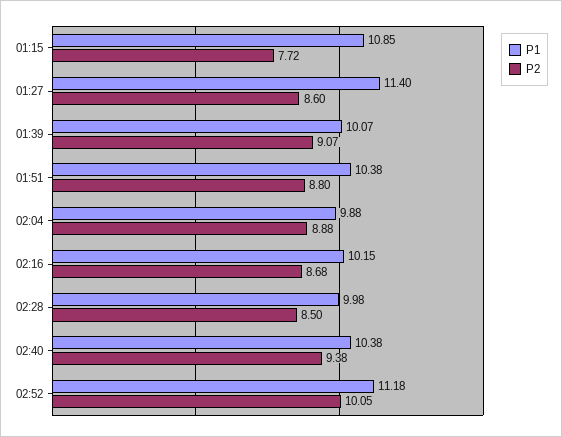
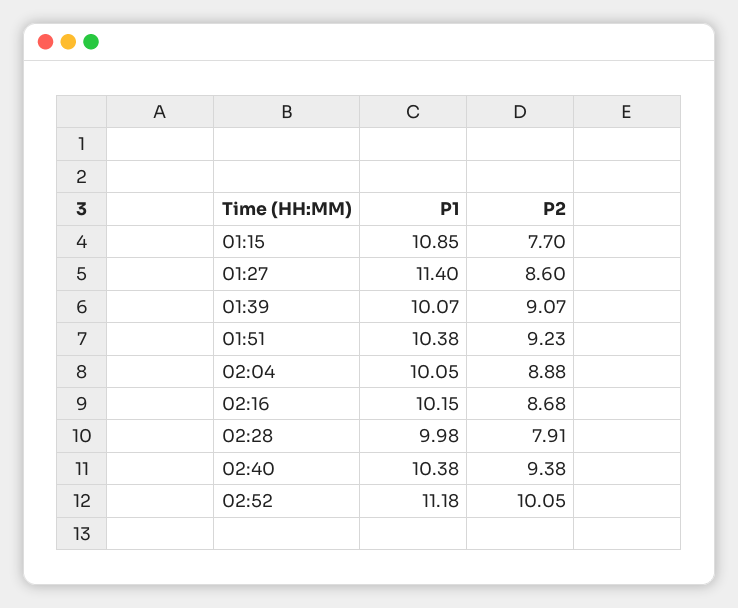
  {
    "P1": {
      "01:15": 10.85,
      "01:27": 11.4,
      "01:39": 10.07,
      "01:51": 10.38,
-     "02:04": 9.88,
+     "02:04": 10.05,
      "02:16": 10.15,
      "02:28": 9.98,
      "02:40": 10.38,
      "02:52": 11.18
    },
    "P2": {
-     "01:15": 7.72,
+     "01:15": 7.7,
      "01:27": 8.6,
      "01:39": 9.07,
-     "01:51": 8.8,
+     "01:51": 9.23,
      "02:04": 8.88,
      "02:16": 8.68,
-     "02:28": 8.5,
+     "02:28": 7.91,
      "02:40": 9.38,
      "02:52": 10.05
    }
  }

